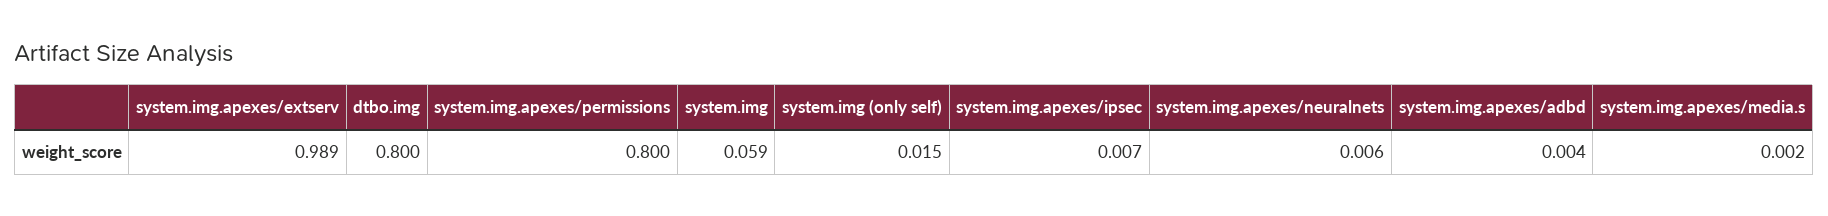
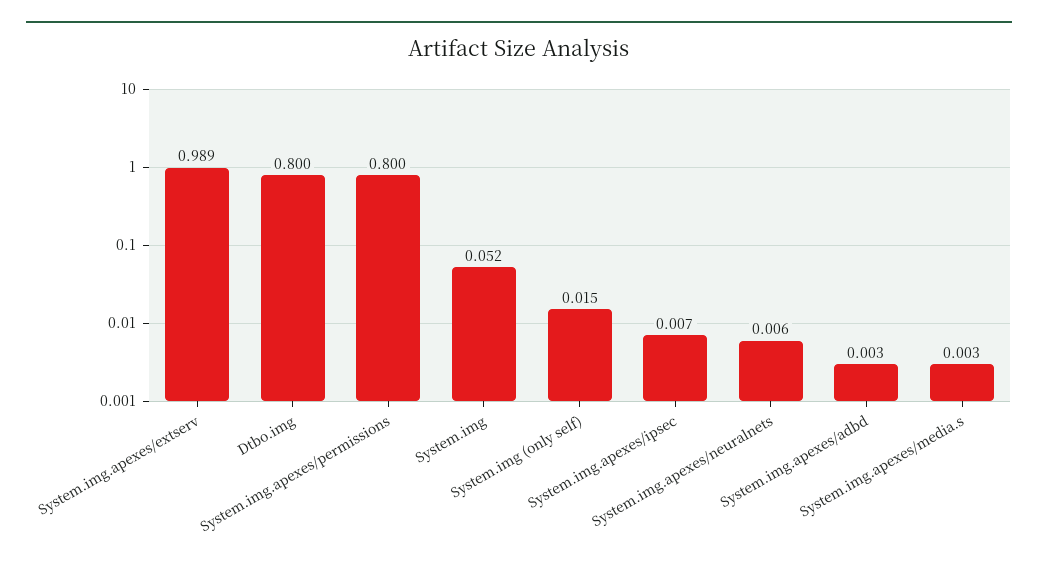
  {
    "system.img.apexes/extserv": 0.989,
    "dtbo.img": 0.8,
    "system.img.apexes/permissions": 0.8,
-   "system.img": 0.059,
+   "system.img": 0.052,
    "system.img (only self)": 0.015,
    "system.img.apexes/ipsec": 0.007,
    "system.img.apexes/neuralnets": 0.006,
-   "system.img.apexes/adbd": 0.004,
+   "system.img.apexes/adbd": 0.003,
-   "system.img.apexes/media.s": 0.002
+   "system.img.apexes/media.s": 0.003
  }

